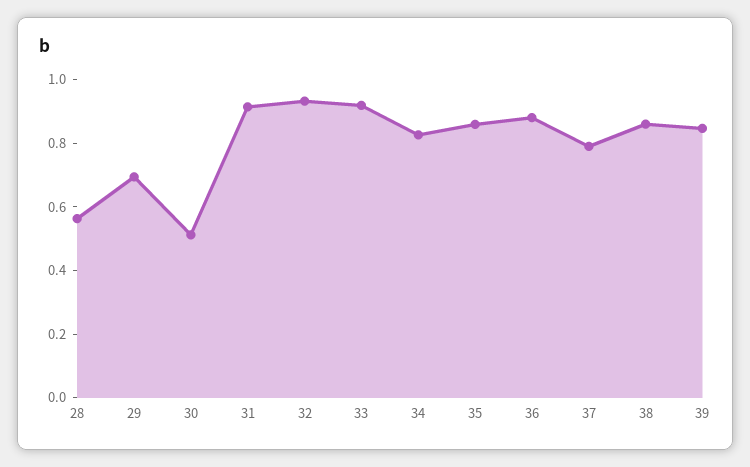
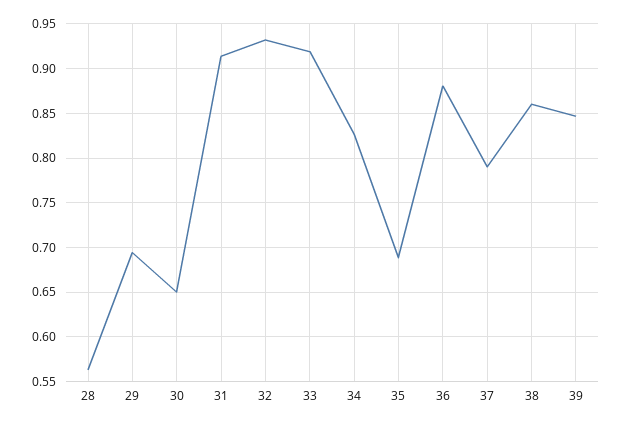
  {
    "28": 0.56,
    "29": 0.69,
-   "30": 0.5,
+   "30": 0.65,
    "31": 0.91,
    "32": 0.93,
    "33": 0.92,
    "34": 0.83,
-   "35": 0.85,
+   "35": 0.69,
    "36": 0.88,
    "37": 0.79,
    "38": 0.86,
    "39": 0.85
  }

